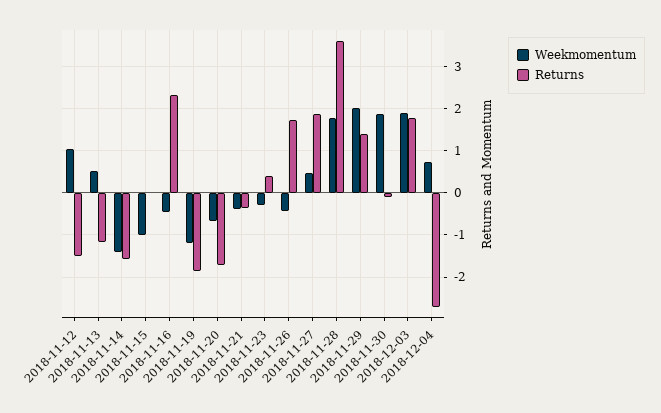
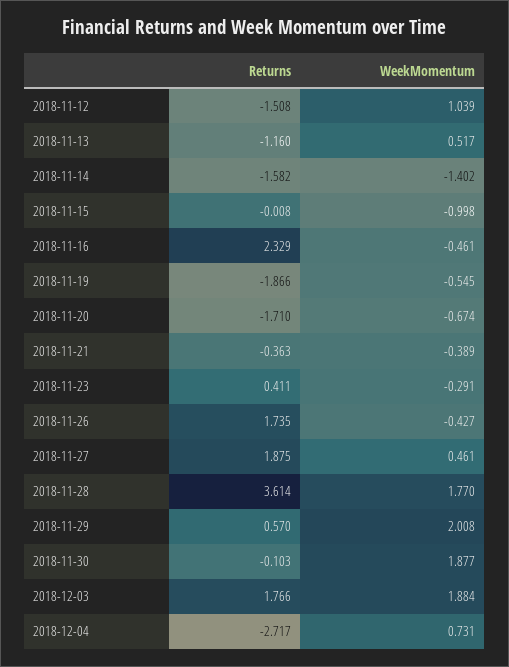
  {
    "Weekmomentum": {
      "2018-11-12": 1.039,
      "2018-11-13": 0.517,
      "2018-11-14": -1.402,
      "2018-11-15": -0.998,
      "2018-11-16": -0.461,
-     "2018-11-19": -1.2,
+     "2018-11-19": -0.545,
      "2018-11-20": -0.674,
      "2018-11-21": -0.389,
      "2018-11-23": -0.291,
      "2018-11-26": -0.427,
      "2018-11-27": 0.461,
      "2018-11-28": 1.77,
      "2018-11-29": 2.008,
      "2018-11-30": 1.877,
      "2018-12-03": 1.884,
      "2018-12-04": 0.731
    },
    "Returns": {
      "2018-11-12": -1.508,
      "2018-11-13": -1.16,
      "2018-11-14": -1.582,
      "2018-11-15": -0.008,
      "2018-11-16": 2.329,
      "2018-11-19": -1.866,
      "2018-11-20": -1.71,
      "2018-11-21": -0.363,
      "2018-11-23": 0.411,
      "2018-11-26": 1.735,
      "2018-11-27": 1.875,
      "2018-11-28": 3.614,
-     "2018-11-29": 1.4,
+     "2018-11-29": 0.57,
      "2018-11-30": -0.103,
      "2018-12-03": 1.766,
      "2018-12-04": -2.717
    }
  }

